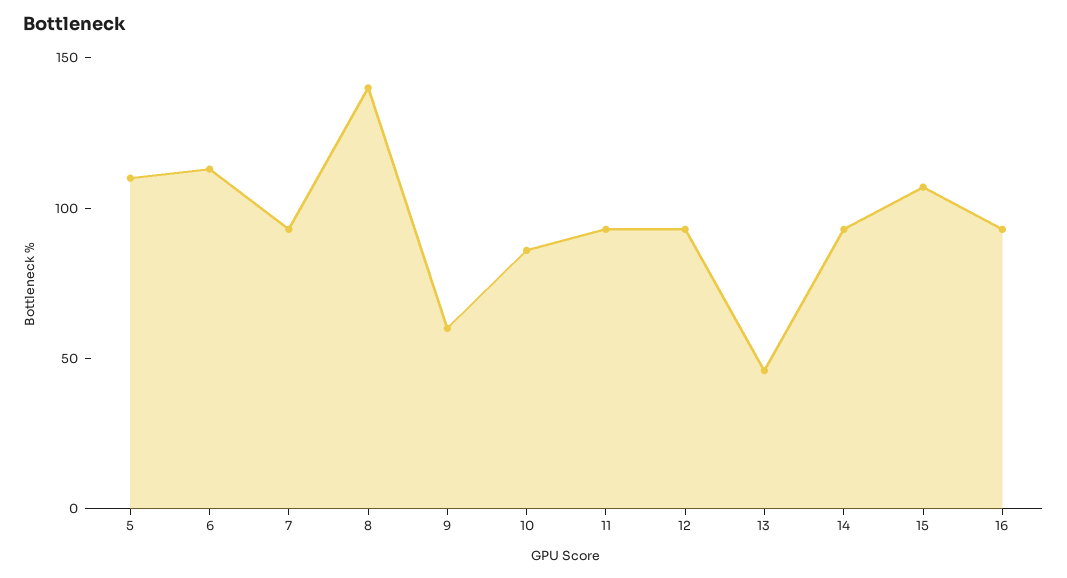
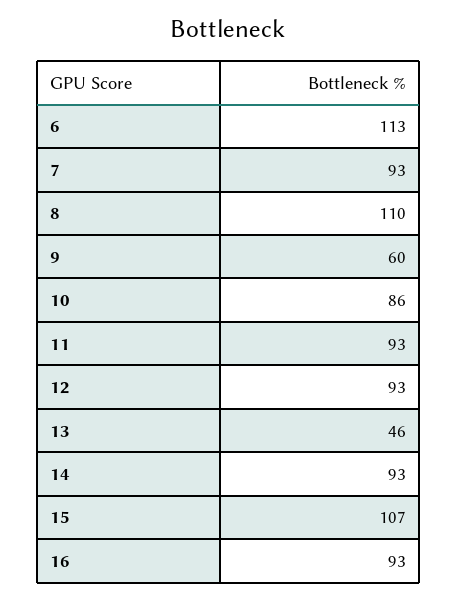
  {
-   "5": 110,
    "6": 113,
    "7": 93,
-   "8": 140,
+   "8": 110,
    "9": 60,
    "10": 86,
    "11": 93,
    "12": 93,
    "13": 46,
    "14": 93,
    "15": 107,
    "16": 93
  }

